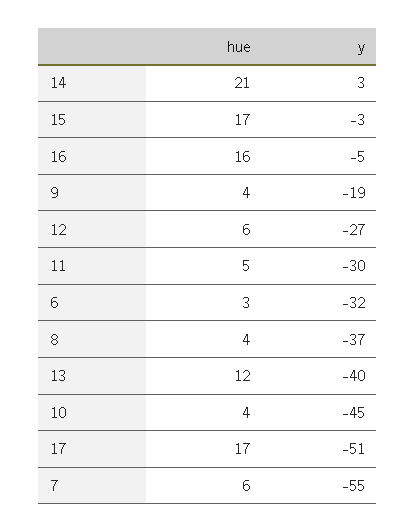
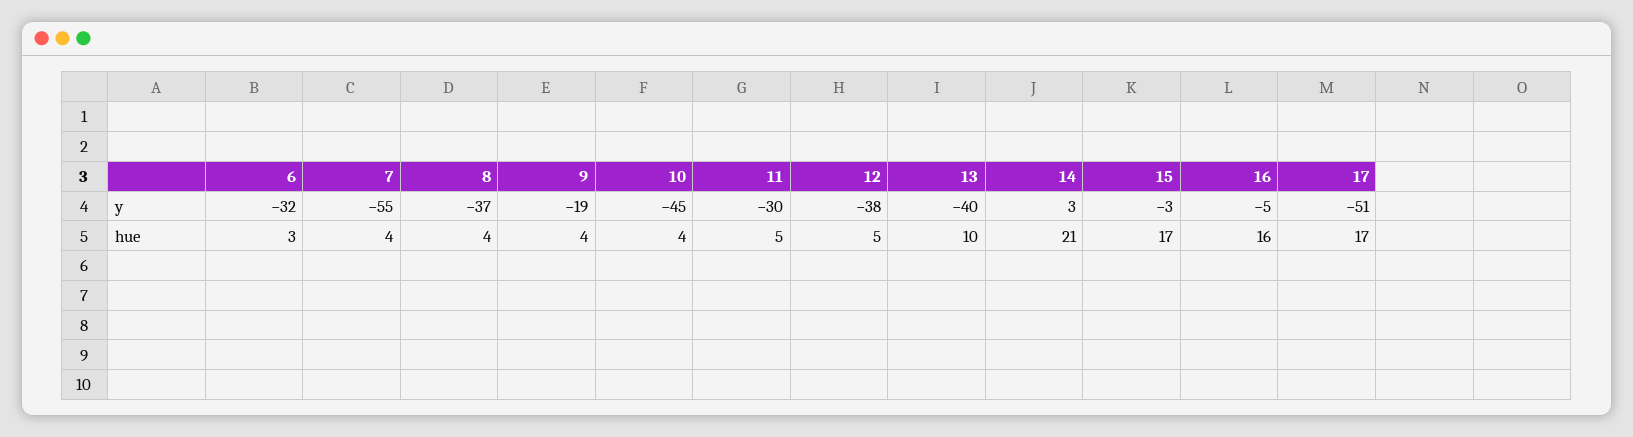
  {
    "hue": {
      "14": 21,
      "15": 17,
      "16": 16,
      "9": 4,
-     "12": 6,
+     "12": 5,
      "11": 5,
      "6": 3,
      "8": 4,
-     "13": 12,
+     "13": 10,
      "10": 4,
      "17": 17,
-     "7": 6
+     "7": 4
    },
    "y": {
      "14": 3,
      "15": -3,
      "16": -5,
      "9": -19,
-     "12": -27,
+     "12": -38,
      "11": -30,
      "6": -32,
      "8": -37,
      "13": -40,
      "10": -45,
      "17": -51,
      "7": -55
    }
  }

